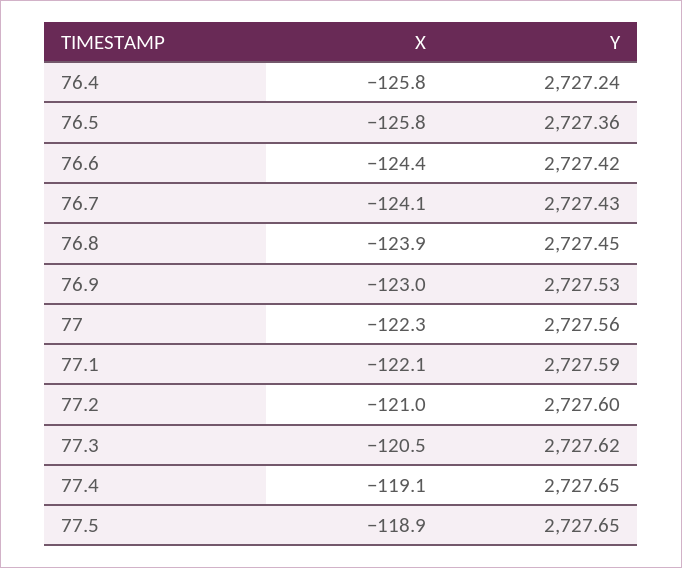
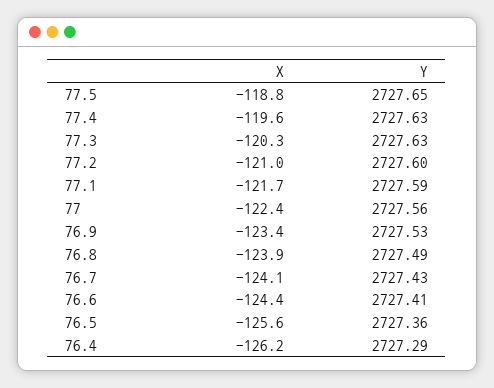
  {
    "X": {
-     "76.4": -125.8,
+     "76.4": -126.2,
-     "76.5": -125.8,
+     "76.5": -125.6,
      "76.6": -124.4,
      "76.7": -124.1,
      "76.8": -123.9,
-     "76.9": -123,
+     "76.9": -123.4,
-     "77": -122.3,
+     "77": -122.4,
-     "77.1": -122.1,
+     "77.1": -121.7,
      "77.2": -121,
-     "77.3": -120.5,
+     "77.3": -120.3,
-     "77.4": -119.1,
+     "77.4": -119.6,
-     "77.5": -118.9
+     "77.5": -118.8
    },
    "Y": {
-     "76.4": 2727.24,
+     "76.4": 2727.29,
      "76.5": 2727.36,
-     "76.6": 2727.42,
+     "76.6": 2727.41,
      "76.7": 2727.43,
-     "76.8": 2727.45,
+     "76.8": 2727.49,
      "76.9": 2727.53,
      "77": 2727.56,
      "77.1": 2727.59,
      "77.2": 2727.6,
-     "77.3": 2727.62,
+     "77.3": 2727.63,
-     "77.4": 2727.65,
+     "77.4": 2727.63,
      "77.5": 2727.65
    }
  }

